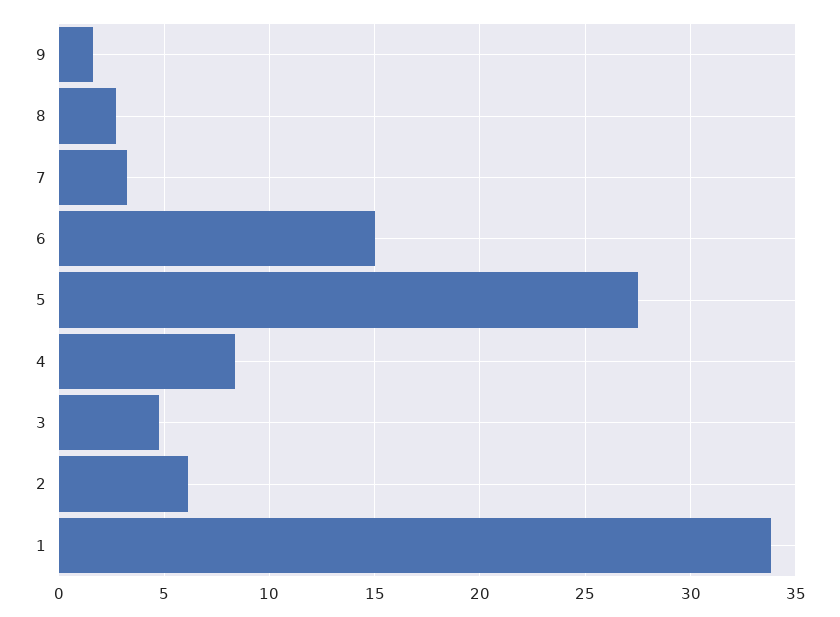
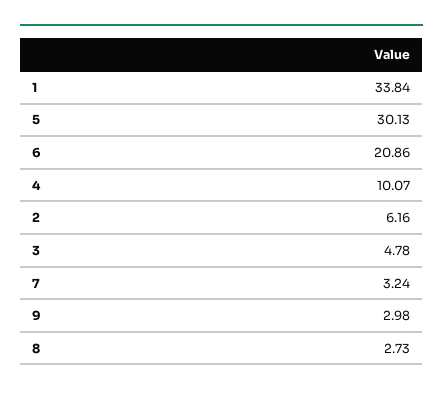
  {
-   "9": 1.5,
+   "9": 2.98,
    "8": 2.73,
    "7": 3.24,
-   "6": 15,
+   "6": 20.86,
-   "5": 27.5,
+   "5": 30.13,
-   "4": 8.5,
+   "4": 10.07,
    "3": 4.78,
    "2": 6.16,
    "1": 33.84
  }

